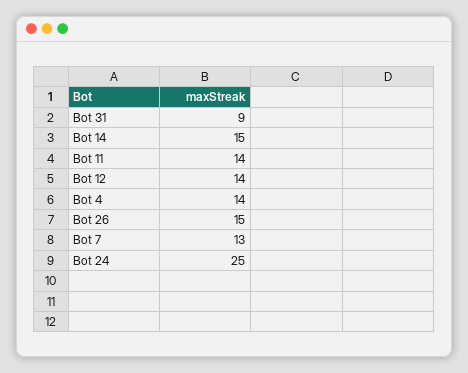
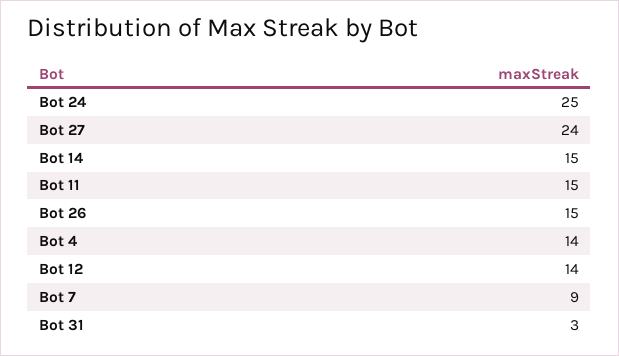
  {
-   "Bot 31": 9,
+   "Bot 31": 3,
    "Bot 14": 15,
-   "Bot 11": 14,
+   "Bot 11": 15,
    "Bot 12": 14,
    "Bot 4": 14,
    "Bot 26": 15,
-   "Bot 7": 13,
+   "Bot 7": 9,
-   "Bot 24": 25
+   "Bot 24": 25,
+   "Bot 27": 24
  }

